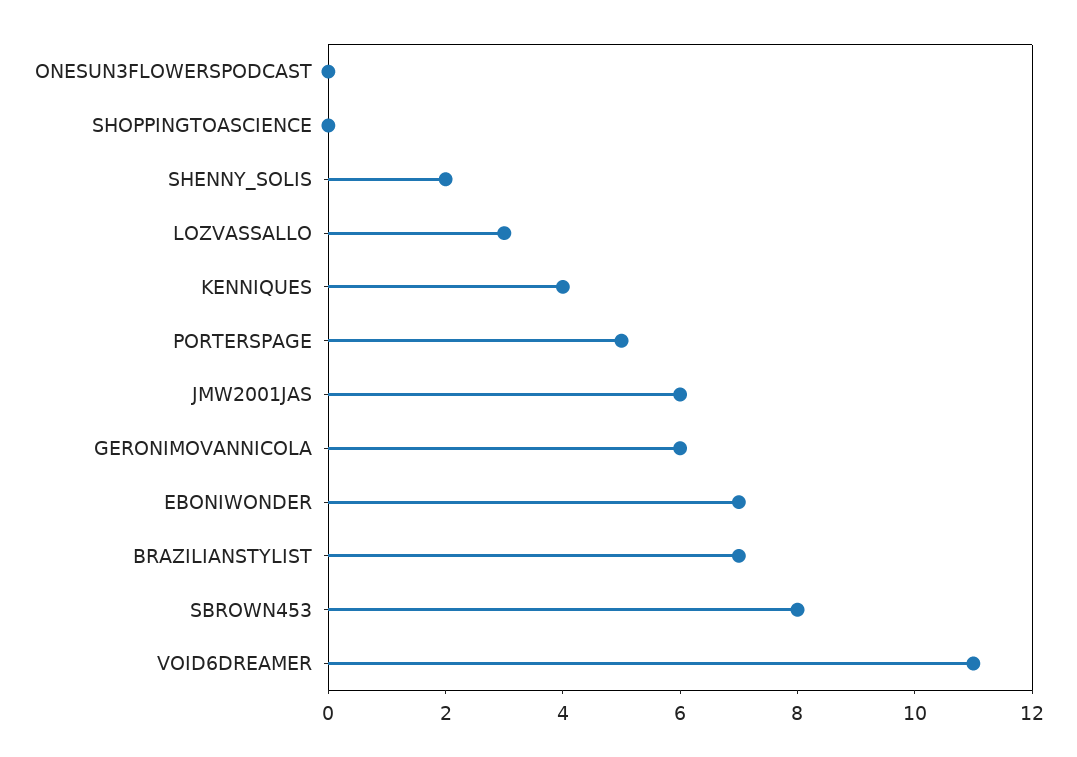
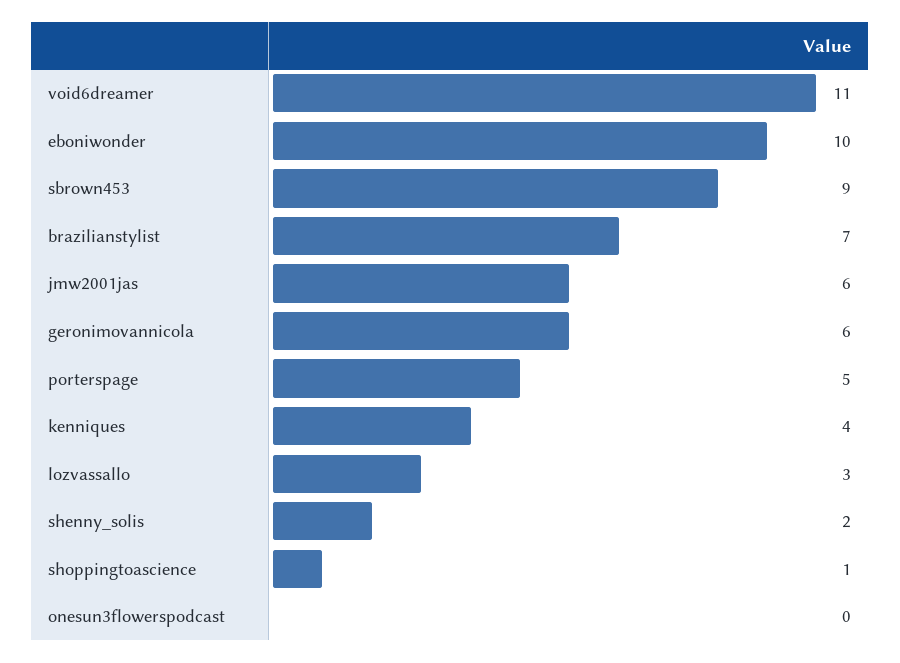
  {
    "ONESUN3FLOWERSPODCAST": 0,
-   "SHOPPINGTOASCIENCE": 0,
+   "SHOPPINGTOASCIENCE": 1,
    "SHENNY_SOLIS": 2,
    "LOZVASSALLO": 3,
    "KENNIQUES": 4,
    "PORTERSPAGE": 5,
    "JMW2001JAS": 6,
    "GERONIMOVANNICOLA": 6,
-   "EBONIWONDER": 7,
+   "EBONIWONDER": 10,
    "BRAZILIANSTYLIST": 7,
-   "SBROWN453": 8,
+   "SBROWN453": 9,
    "VOID6DREAMER": 11
  }

